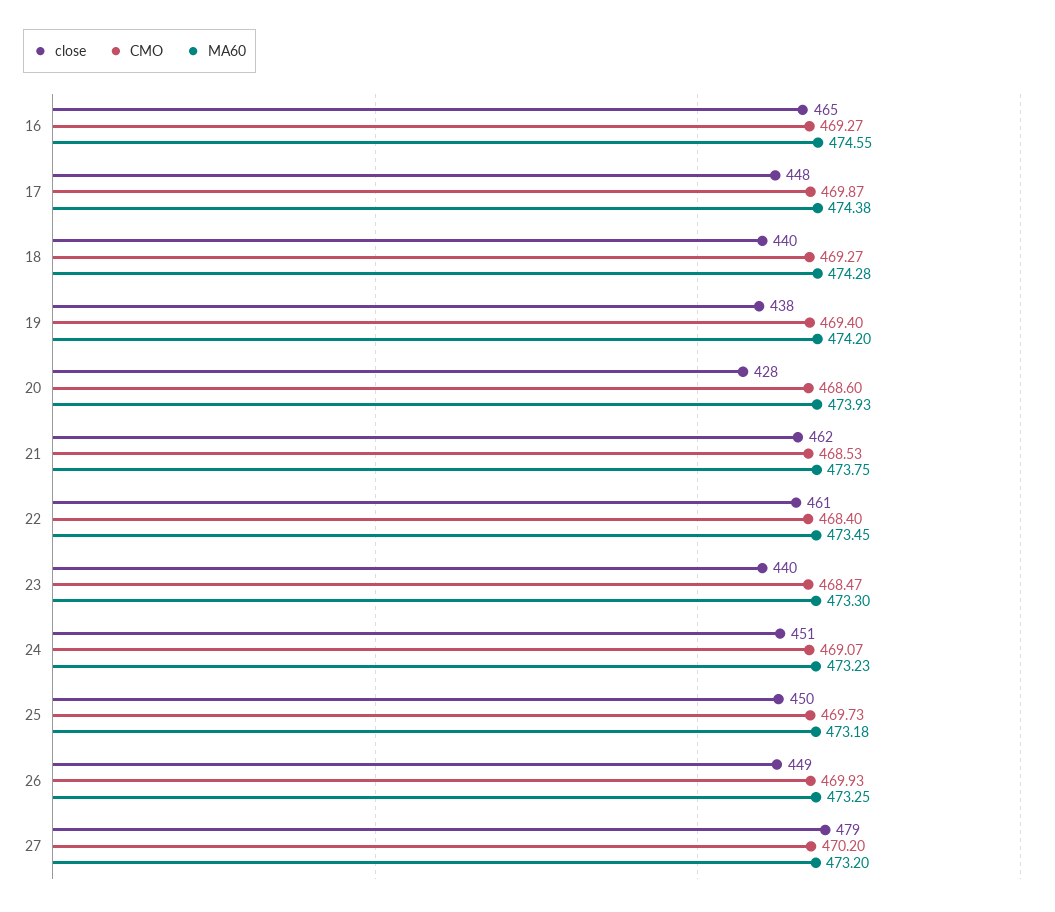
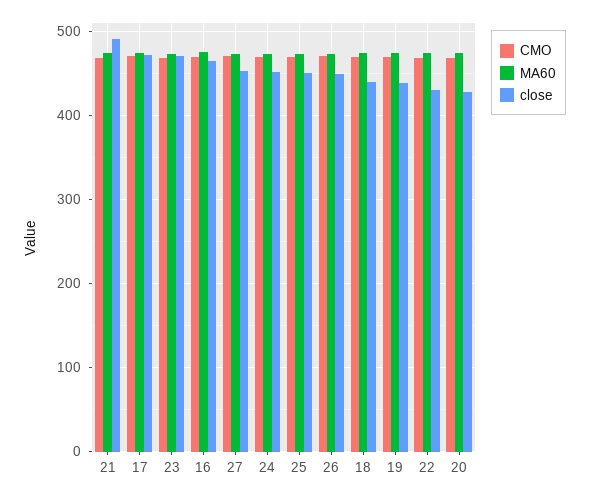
  {
    "close": {
      "16": 465,
-     "17": 448,
+     "17": 470,
      "18": 440,
      "19": 438,
      "20": 428,
-     "21": 462,
+     "21": 490,
-     "22": 461,
+     "22": 430,
-     "23": 440,
+     "23": 470,
      "24": 451,
      "25": 450,
      "26": 449,
-     "27": 479
+     "27": 450
    },
    "CMO": {
      "16": 469.27,
      "17": 469.87,
      "18": 469.27,
      "19": 469.4,
      "20": 468.6,
      "21": 468.53,
      "22": 468.4,
      "23": 468.47,
      "24": 469.07,
      "25": 469.73,
      "26": 469.93,
      "27": 470.2
    },
    "MA60": {
      "16": 474.55,
      "17": 474.38,
      "18": 474.28,
      "19": 474.2,
      "20": 473.93,
      "21": 473.75,
      "22": 473.45,
      "23": 473.3,
      "24": 473.23,
      "25": 473.18,
      "26": 473.25,
      "27": 473.2
    }
  }

